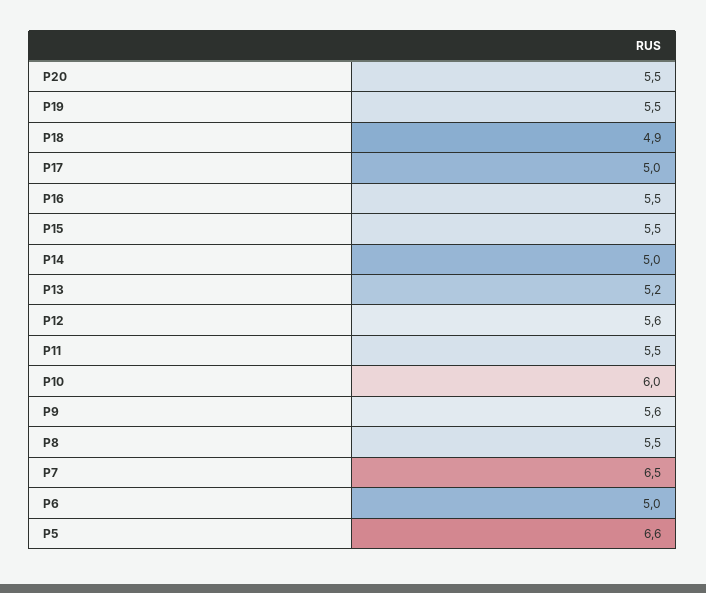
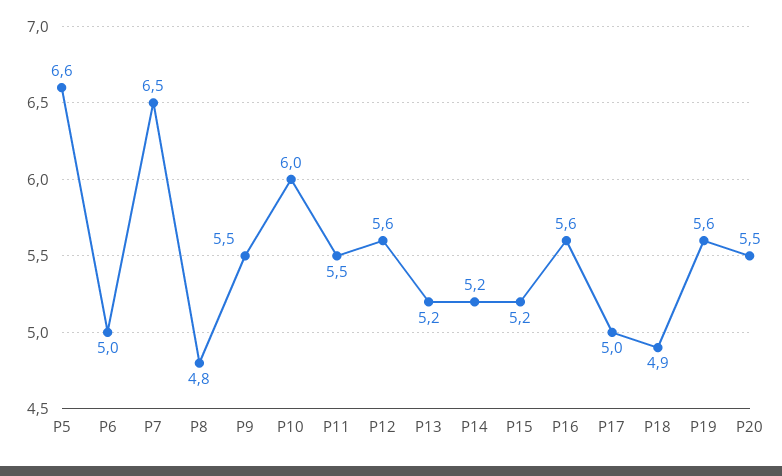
  {
    "P20": 5.5,
-   "P19": 5.5,
+   "P19": 5.6,
    "P18": 4.9,
    "P17": 5,
-   "P16": 5.5,
+   "P16": 5.6,
-   "P15": 5.5,
+   "P15": 5.2,
-   "P14": 5,
+   "P14": 5.2,
    "P13": 5.2,
    "P12": 5.6,
    "P11": 5.5,
    "P10": 6,
-   "P9": 5.6,
+   "P9": 5.5,
-   "P8": 5.5,
+   "P8": 4.8,
    "P7": 6.5,
    "P6": 5,
    "P5": 6.6
  }

